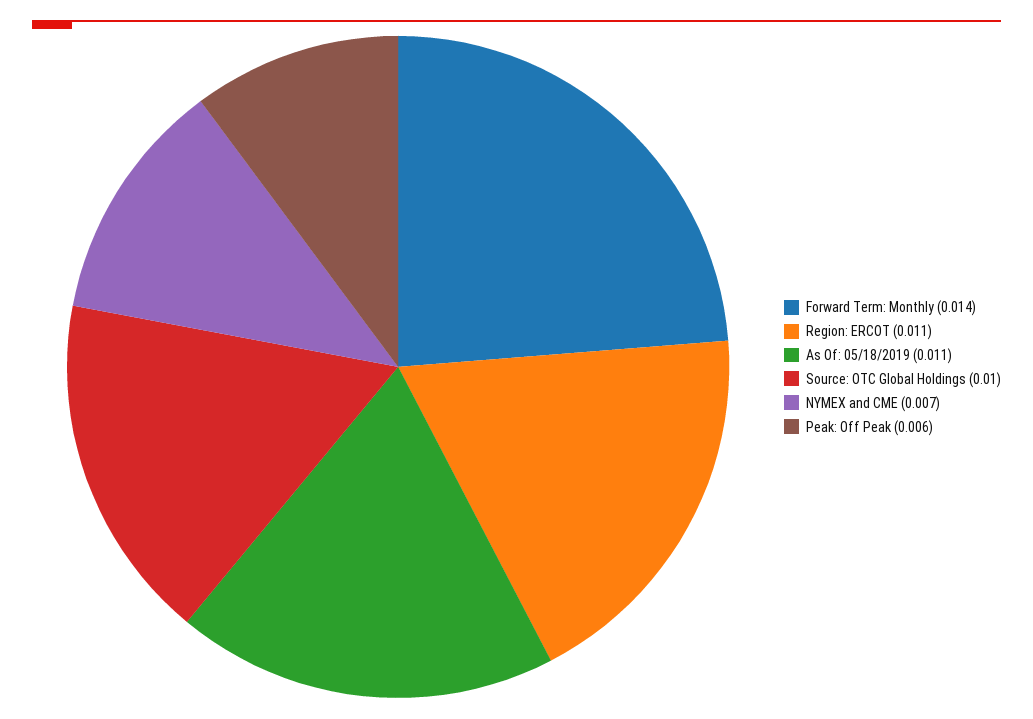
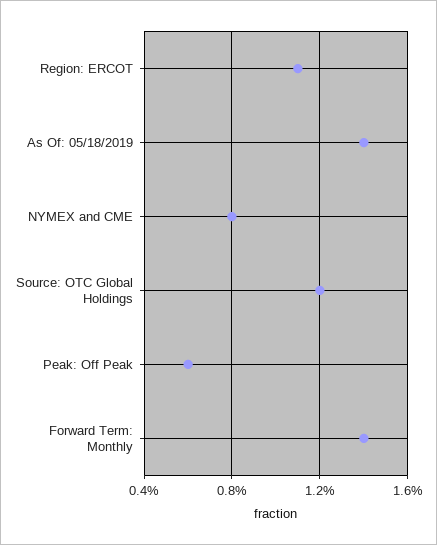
  {
    "Forward Term: Monthly": 0.014,
    "Region: ERCOT": 0.011,
-   "As Of: 05/18/2019": 0.011,
+   "As Of: 05/18/2019": 0.014,
-   "Source: OTC Global Holdings": 0.01,
+   "Source: OTC Global Holdings": 0.012,
-   "NYMEX and CME": 0.007,
+   "NYMEX and CME": 0.008,
    "Peak: Off Peak": 0.006
  }

